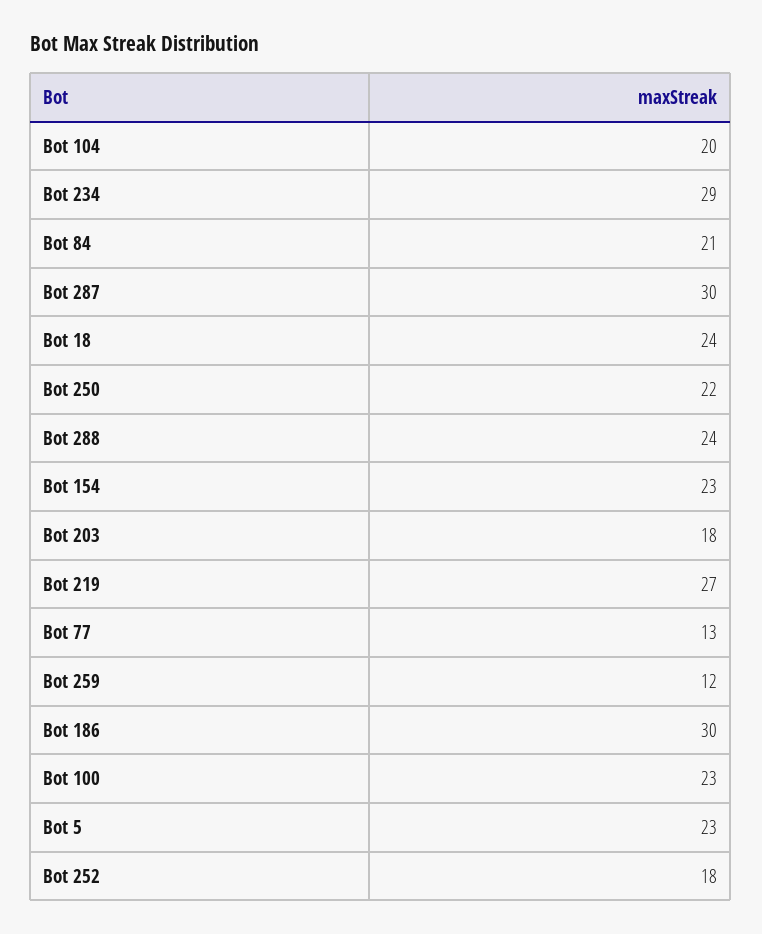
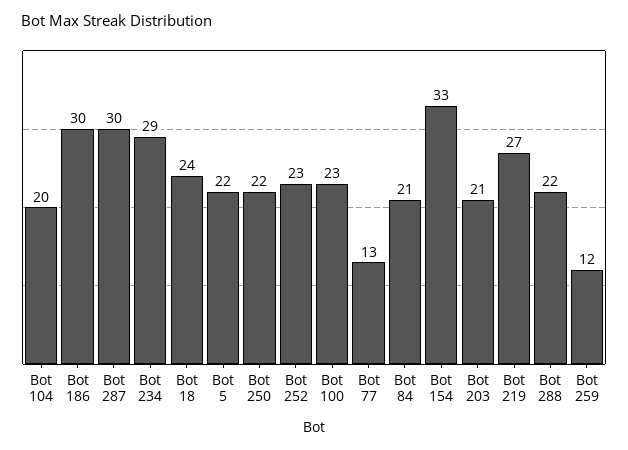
  {
    "Bot 104": 20,
    "Bot 234": 29,
    "Bot 84": 21,
    "Bot 287": 30,
    "Bot 18": 24,
    "Bot 250": 22,
-   "Bot 288": 24,
+   "Bot 288": 22,
-   "Bot 154": 23,
+   "Bot 154": 33,
-   "Bot 203": 18,
+   "Bot 203": 21,
    "Bot 219": 27,
    "Bot 77": 13,
    "Bot 259": 12,
    "Bot 186": 30,
    "Bot 100": 23,
-   "Bot 5": 23,
+   "Bot 5": 22,
-   "Bot 252": 18
+   "Bot 252": 23
  }

